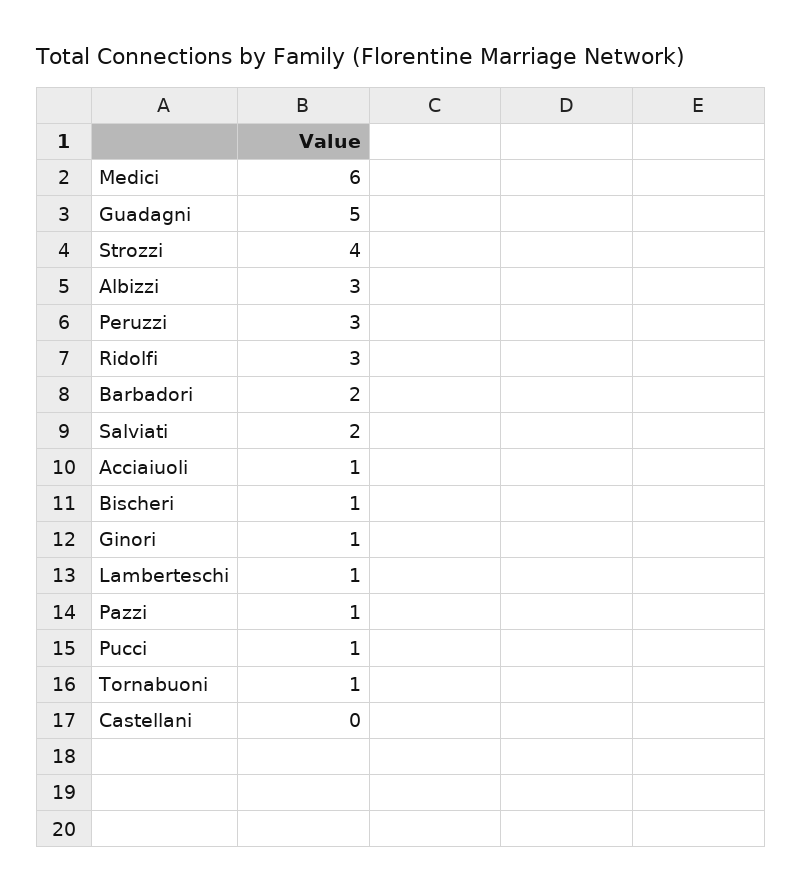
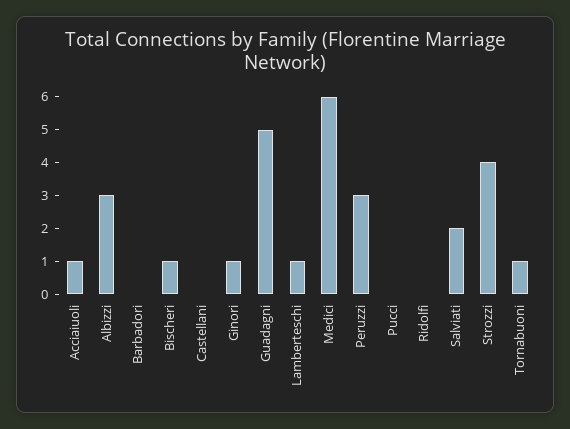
  {
    "Medici": 6,
    "Guadagni": 5,
    "Strozzi": 4,
    "Albizzi": 3,
    "Peruzzi": 3,
-   "Ridolfi": 3,
+   "Ridolfi": 0,
-   "Barbadori": 2,
+   "Barbadori": 0,
    "Salviati": 2,
    "Acciaiuoli": 1,
    "Bischeri": 1,
    "Ginori": 1,
    "Lamberteschi": 1,
-   "Pazzi": 1,
-   "Pucci": 1,
+   "Pucci": 0,
    "Tornabuoni": 1,
    "Castellani": 0
  }

